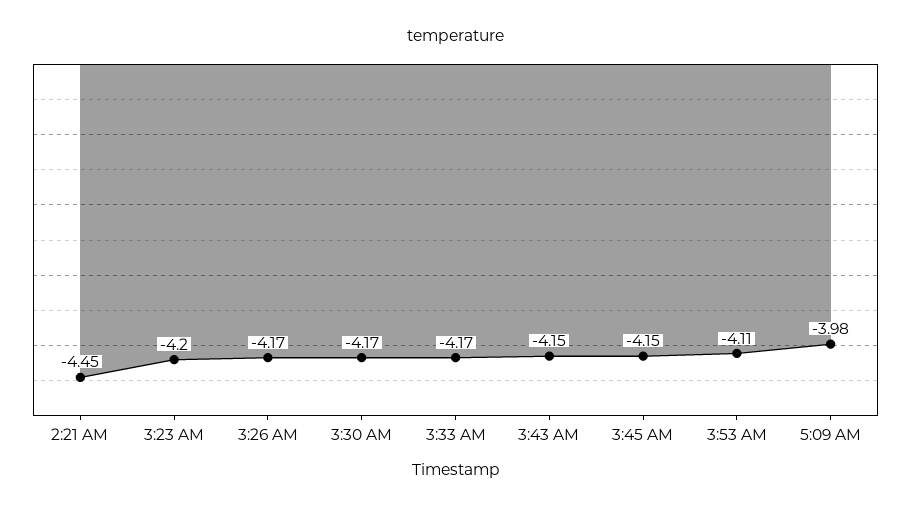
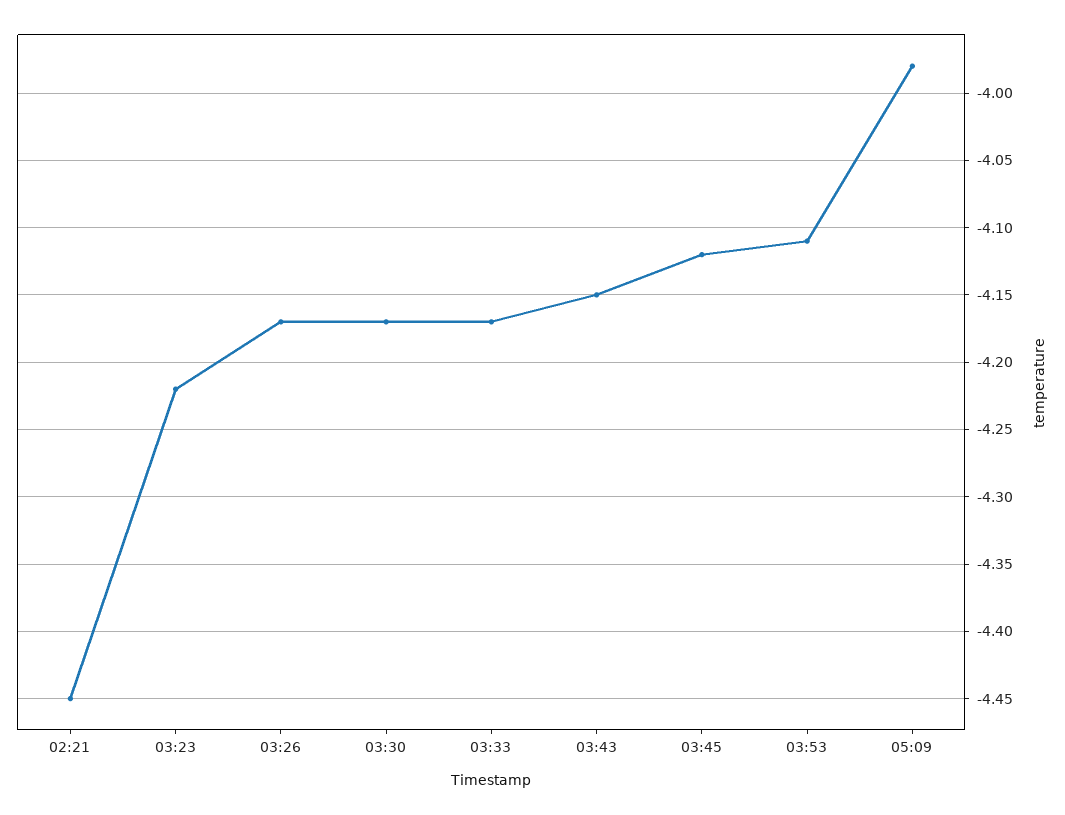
  {
    "2:21 AM": -4.45,
-   "3:23 AM": -4.2,
+   "3:23 AM": -4.22,
    "3:26 AM": -4.17,
    "3:30 AM": -4.17,
    "3:33 AM": -4.17,
    "3:43 AM": -4.15,
-   "3:45 AM": -4.15,
+   "3:45 AM": -4.12,
    "3:53 AM": -4.11,
    "5:09 AM": -3.98
  }

